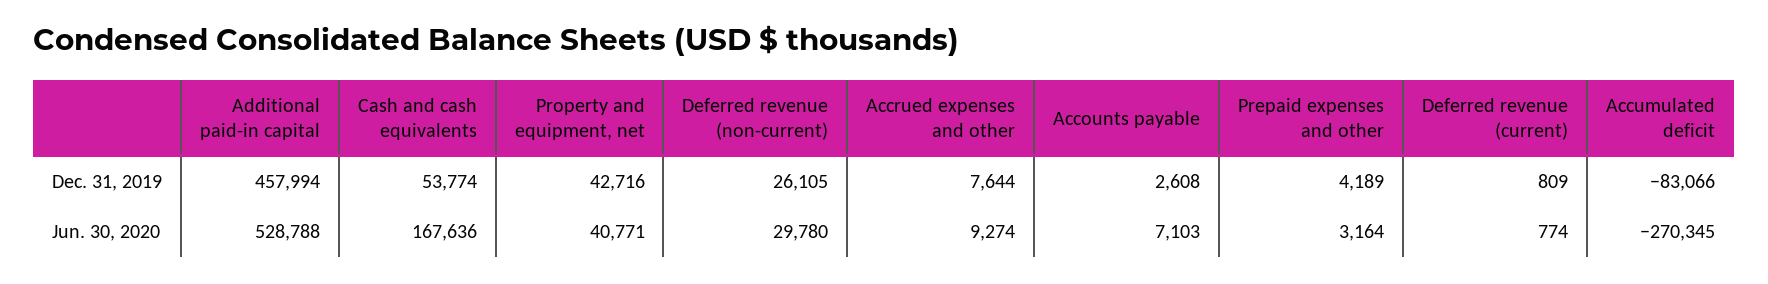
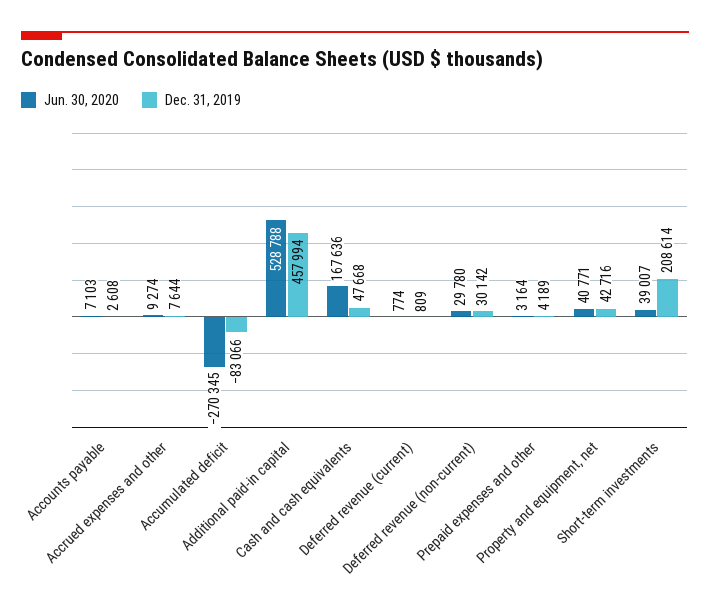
  {
    "Dec. 31, 2019": {
      "Additional paid-in capital": 457994,
-     "Cash and cash equivalents": 53774,
+     "Cash and cash equivalents": 47668,
      "Property and equipment, net": 42716,
-     "Deferred revenue (non-current)": 26105,
+     "Deferred revenue (non-current)": 30142,
      "Accrued expenses and other": 7644,
      "Accounts payable": 2608,
      "Prepaid expenses and other": 4189,
      "Deferred revenue (current)": 809,
-     "Accumulated deficit": -83066
+     "Accumulated deficit": -83066,
+     "Short-term investments": 208614
    },
    "Jun. 30, 2020": {
      "Additional paid-in capital": 528788,
      "Cash and cash equivalents": 167636,
      "Property and equipment, net": 40771,
      "Deferred revenue (non-current)": 29780,
      "Accrued expenses and other": 9274,
      "Accounts payable": 7103,
      "Prepaid expenses and other": 3164,
      "Deferred revenue (current)": 774,
-     "Accumulated deficit": -270345
+     "Accumulated deficit": -270345,
+     "Short-term investments": 39007
    }
  }

